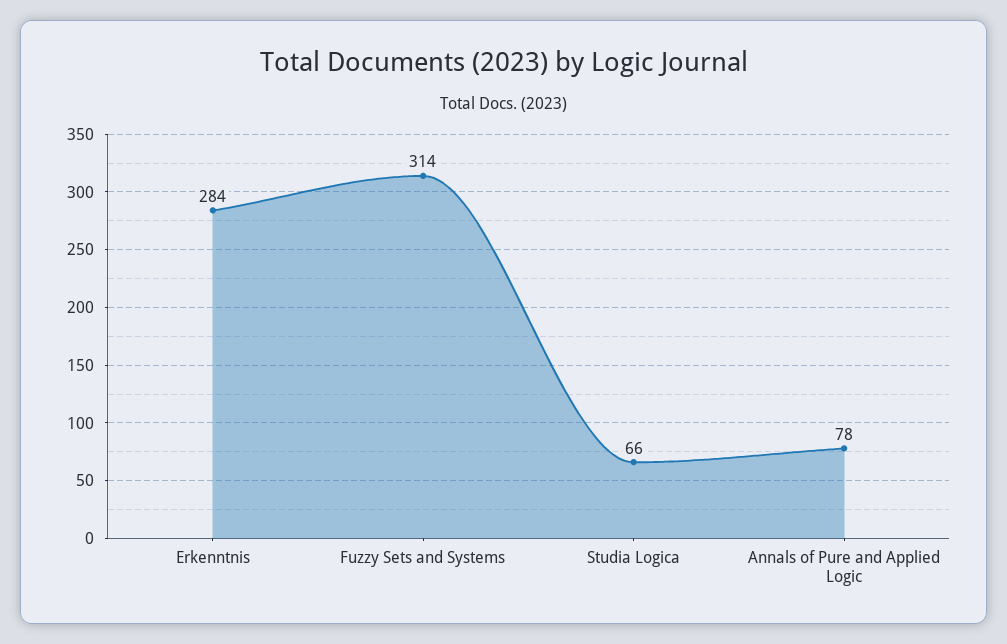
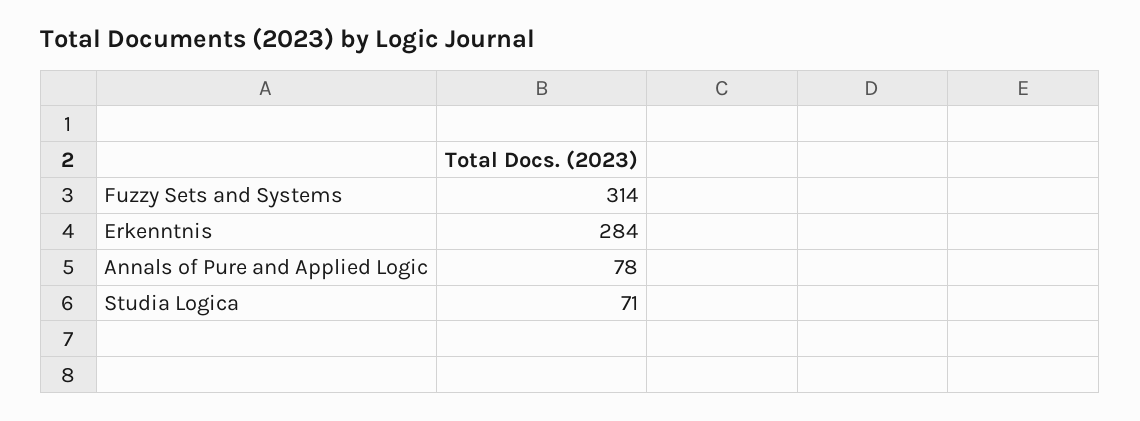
  {
    "Erkenntnis": 284,
    "Fuzzy Sets and Systems": 314,
-   "Studia Logica": 66,
+   "Studia Logica": 71,
    "Annals of Pure and Applied Logic": 78
  }

